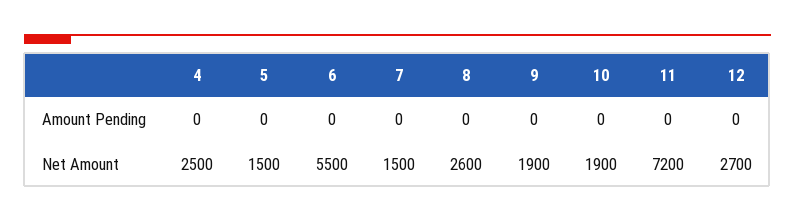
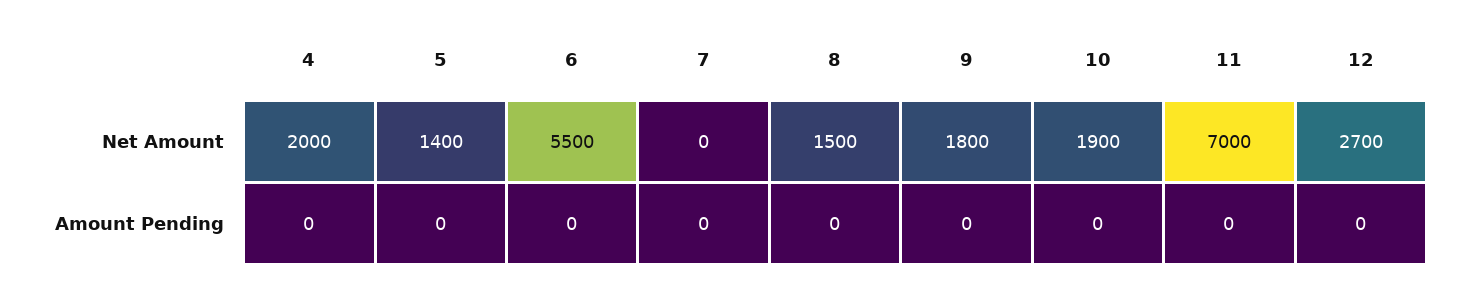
  {
    "4": {
      "Amount Pending": 0,
-     "Net Amount": 2500
+     "Net Amount": 2000
    },
    "5": {
      "Amount Pending": 0,
-     "Net Amount": 1500
+     "Net Amount": 1400
    },
    "6": {
      "Amount Pending": 0,
      "Net Amount": 5500
    },
    "7": {
      "Amount Pending": 0,
-     "Net Amount": 1500
+     "Net Amount": 0
    },
    "8": {
      "Amount Pending": 0,
-     "Net Amount": 2600
+     "Net Amount": 1500
    },
    "9": {
      "Amount Pending": 0,
-     "Net Amount": 1900
+     "Net Amount": 1800
    },
    "10": {
      "Amount Pending": 0,
      "Net Amount": 1900
    },
    "11": {
      "Amount Pending": 0,
-     "Net Amount": 7200
+     "Net Amount": 7000
    },
    "12": {
      "Amount Pending": 0,
      "Net Amount": 2700
    }
  }

